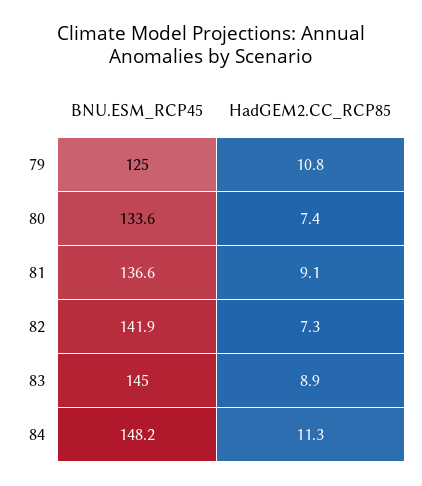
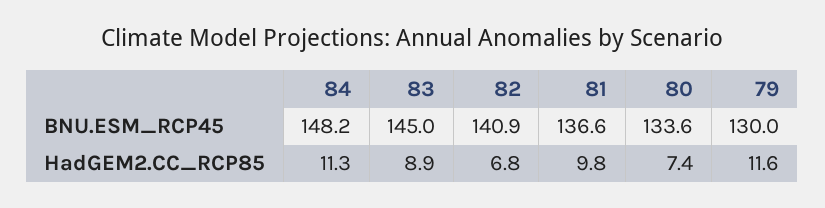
  {
    "BNU.ESM_RCP45": {
-     "79": 125,
+     "79": 130,
      "80": 133.6,
      "81": 136.6,
-     "82": 141.9,
+     "82": 140.9,
      "83": 145,
      "84": 148.2
    },
    "HadGEM2.CC_RCP85": {
-     "79": 10.8,
+     "79": 11.6,
      "80": 7.4,
-     "81": 9.1,
+     "81": 9.8,
-     "82": 7.3,
+     "82": 6.8,
      "83": 8.9,
      "84": 11.3
    }
  }

